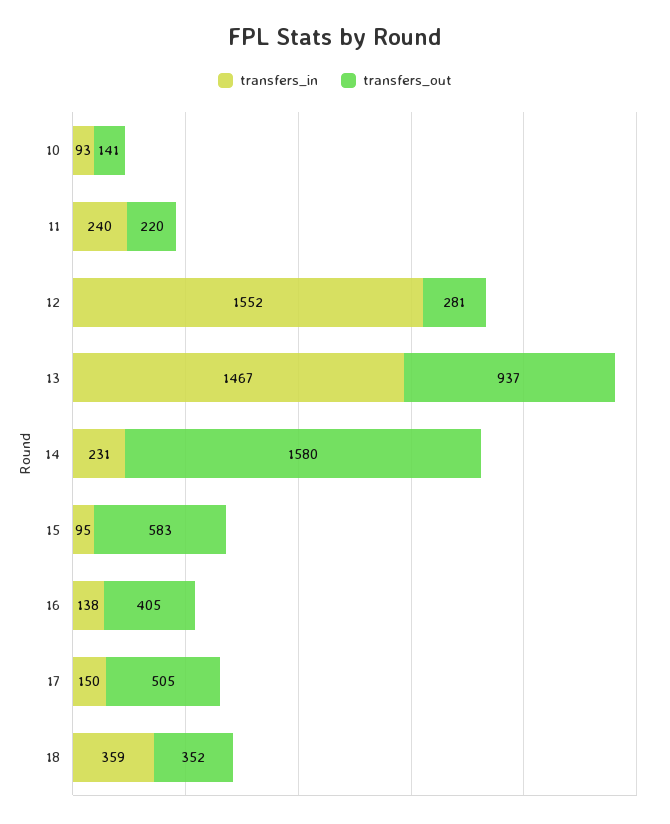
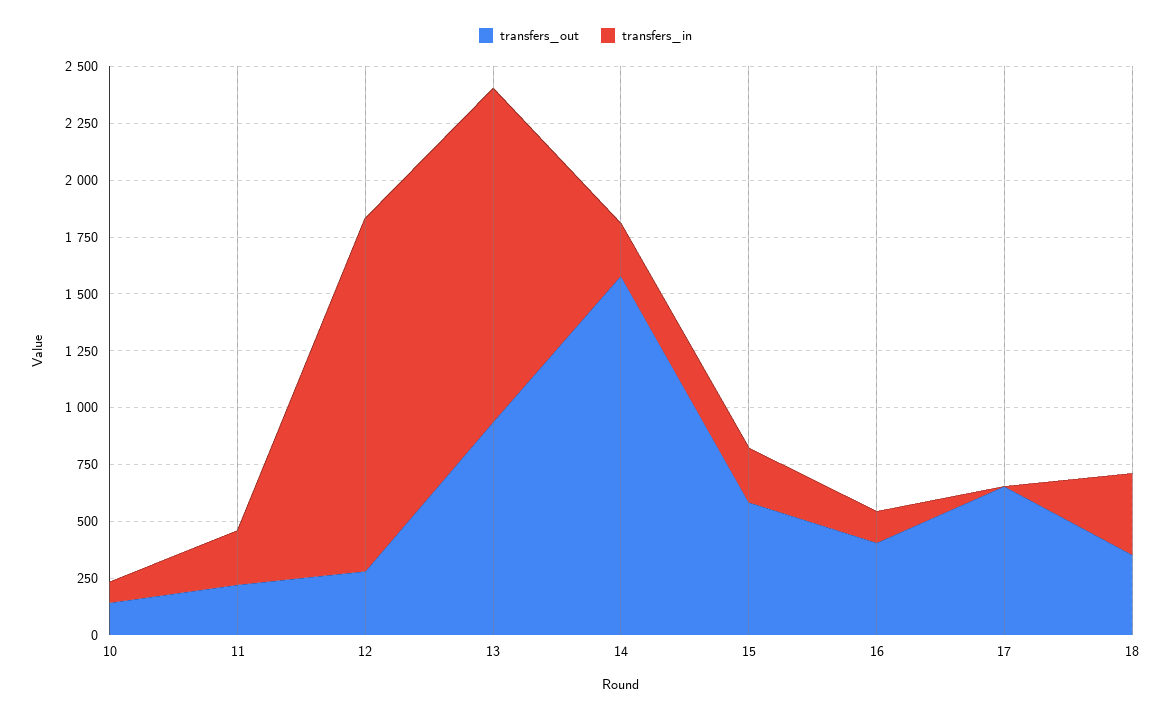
  {
    "transfers_in": {
      "10": 93,
      "11": 240,
      "12": 1552,
      "13": 1467,
      "14": 231,
-     "15": 95,
+     "15": 250,
      "16": 138,
-     "17": 150,
+     "17": 0,
      "18": 359
    },
    "transfers_out": {
      "10": 141,
      "11": 220,
      "12": 281,
      "13": 937,
      "14": 1580,
      "15": 583,
      "16": 405,
-     "17": 505,
+     "17": 650,
      "18": 352
    }
  }

